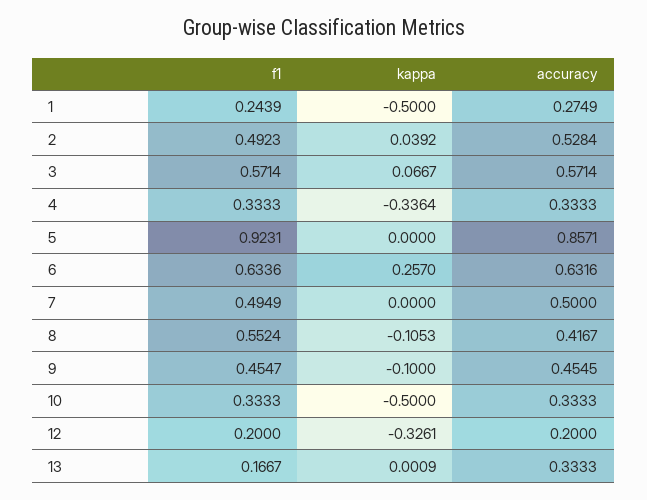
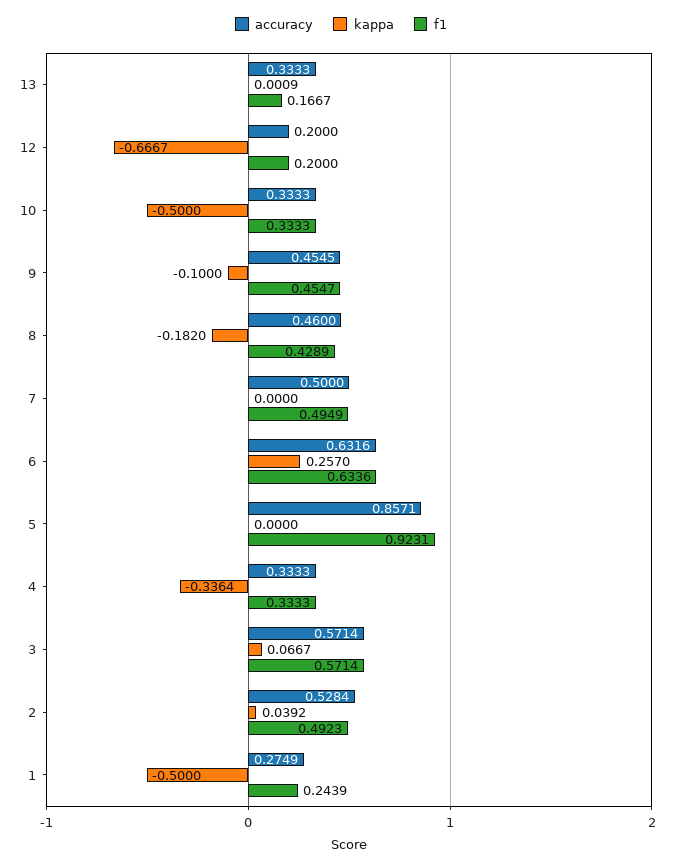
  {
    "f1": {
      "1": 0.2439,
      "2": 0.4923,
      "3": 0.5714,
      "4": 0.3333,
      "5": 0.9231,
      "6": 0.6336,
      "7": 0.4949,
-     "8": 0.5524,
+     "8": 0.4289,
      "9": 0.4547,
      "10": 0.3333,
      "12": 0.2,
      "13": 0.1667
    },
    "kappa": {
      "1": -0.5,
      "2": 0.0392,
      "3": 0.0667,
      "4": -0.3364,
      "5": 0,
      "6": 0.257,
      "7": 0,
-     "8": -0.1053,
+     "8": -0.182,
      "9": -0.1,
      "10": -0.5,
-     "12": -0.3261,
+     "12": -0.6667,
      "13": 0.0009
    },
    "accuracy": {
      "1": 0.2749,
      "2": 0.5284,
      "3": 0.5714,
      "4": 0.3333,
      "5": 0.8571,
      "6": 0.6316,
      "7": 0.5,
-     "8": 0.4167,
+     "8": 0.46,
      "9": 0.4545,
      "10": 0.3333,
      "12": 0.2,
      "13": 0.3333
    }
  }

